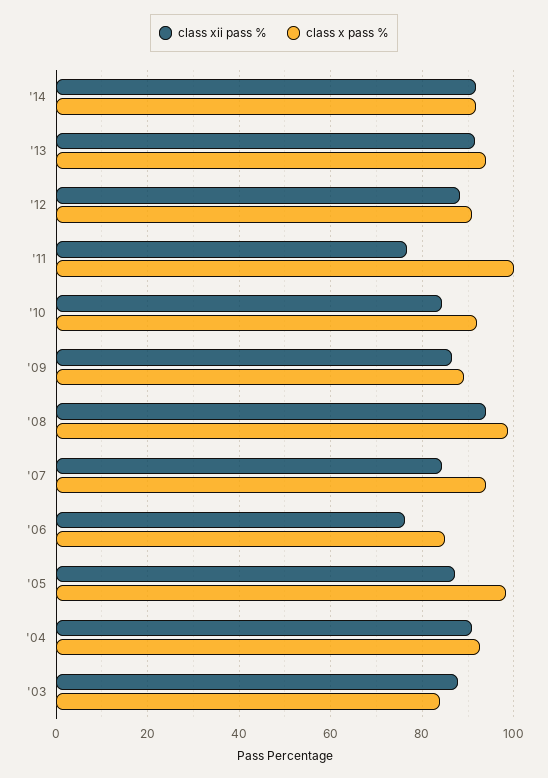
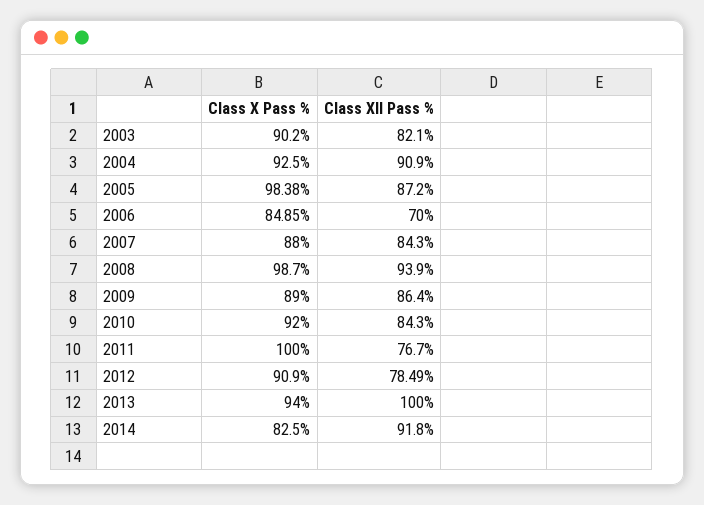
  {
    "class xii pass %": {
      "'14": 91.8,
-     "'13": 92,
+     "'13": 100,
-     "'12": 88,
+     "'12": 78.49,
      "'11": 76.7,
      "'10": 84.3,
      "'09": 86.4,
      "'08": 93.9,
      "'07": 84.3,
-     "'06": 76,
+     "'06": 70,
      "'05": 87.2,
      "'04": 90.9,
-     "'03": 88
+     "'03": 82.1
    },
    "class x pass %": {
-     "'14": 92,
+     "'14": 82.5,
      "'13": 94,
      "'12": 90.9,
      "'11": 100,
      "'10": 92,
      "'09": 89,
      "'08": 98.7,
-     "'07": 94,
+     "'07": 88,
      "'06": 84.85,
      "'05": 98.38,
      "'04": 92.5,
-     "'03": 84
+     "'03": 90.2
    }
  }

